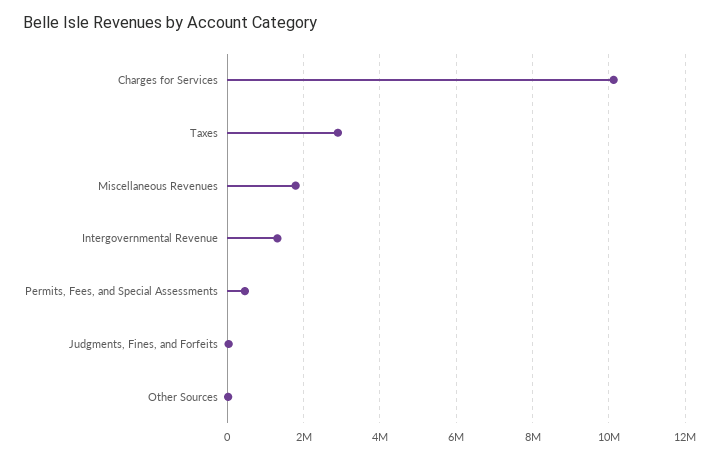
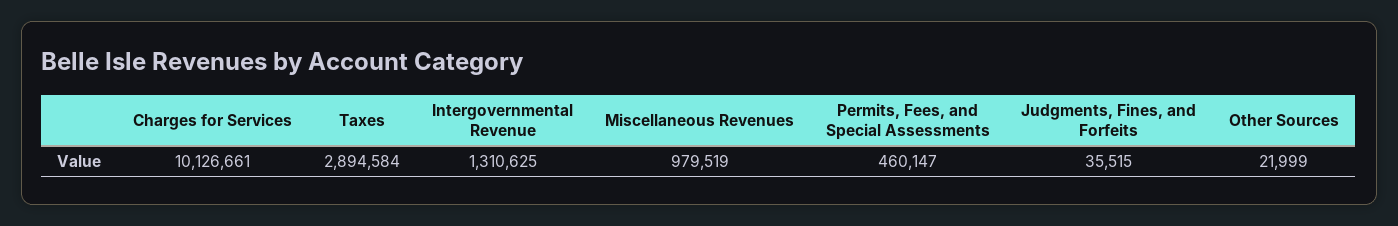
  {
    "Charges for Services": 10126661,
    "Taxes": 2894584,
-   "Miscellaneous Revenues": 1800000,
+   "Miscellaneous Revenues": 979519,
    "Intergovernmental Revenue": 1310625,
    "Permits, Fees, and Special Assessments": 460147,
    "Judgments, Fines, and Forfeits": 35515,
    "Other Sources": 21999
  }

